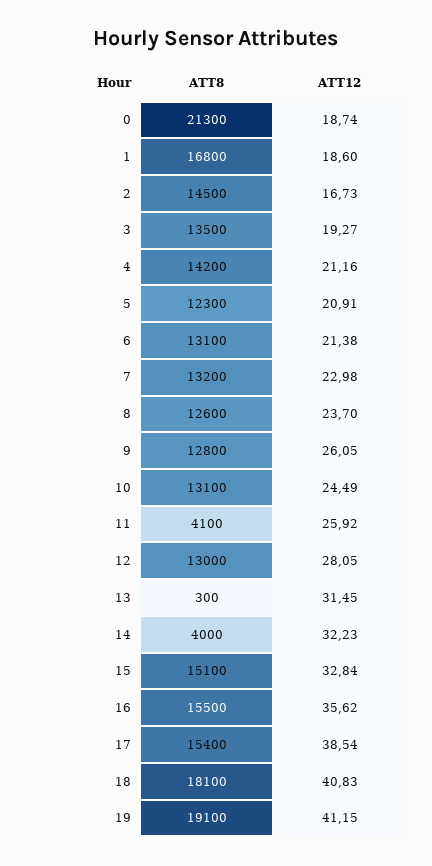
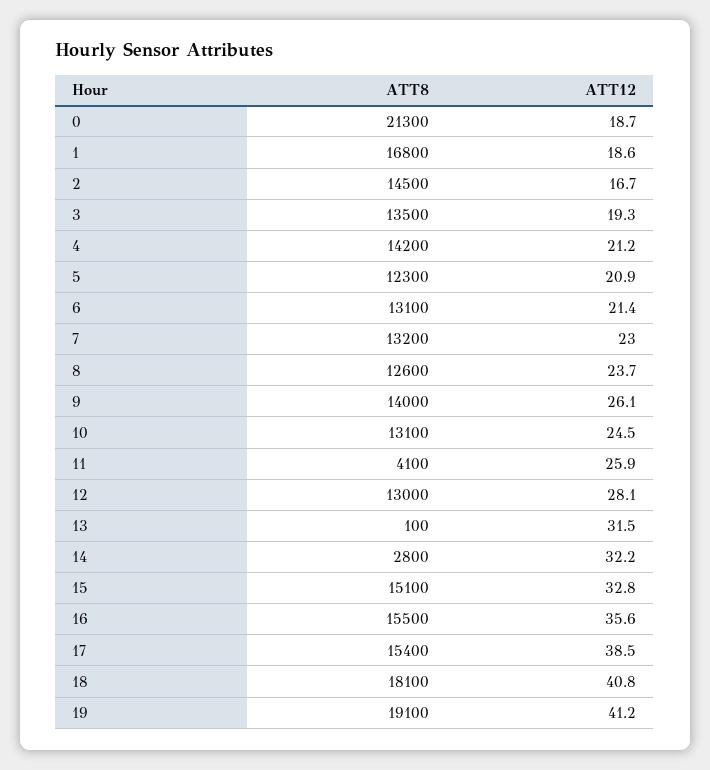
  {
    "ATT8": {
      "0": 21300,
      "1": 16800,
      "2": 14500,
      "3": 13500,
      "4": 14200,
      "5": 12300,
      "6": 13100,
      "7": 13200,
      "8": 12600,
-     "9": 12800,
+     "9": 14000,
      "10": 13100,
      "11": 4100,
      "12": 13000,
-     "13": 300,
+     "13": 100,
-     "14": 4000,
+     "14": 2800,
      "15": 15100,
      "16": 15500,
      "17": 15400,
      "18": 18100,
      "19": 19100
    },
    "ATT12": {
      "0": 18.74,
      "1": 18.6,
      "2": 16.73,
      "3": 19.27,
      "4": 21.16,
      "5": 20.91,
      "6": 21.38,
      "7": 22.98,
      "8": 23.7,
      "9": 26.05,
      "10": 24.49,
      "11": 25.92,
      "12": 28.05,
      "13": 31.45,
      "14": 32.23,
      "15": 32.84,
      "16": 35.62,
      "17": 38.54,
      "18": 40.83,
      "19": 41.15
    }
  }

